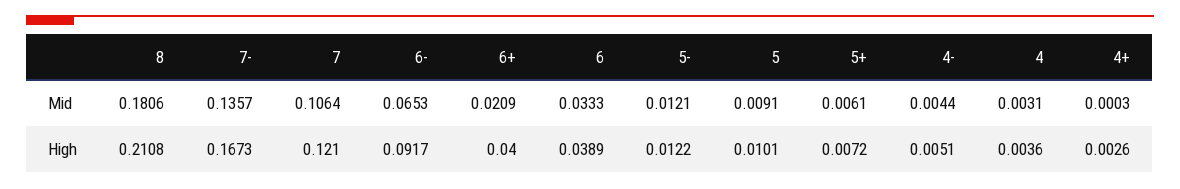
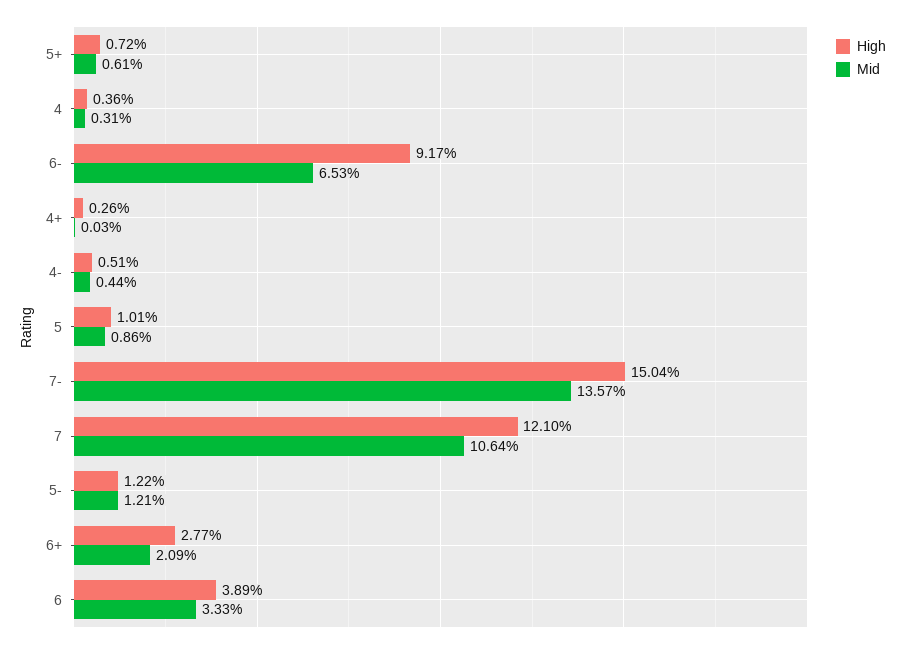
  {
    "Mid": {
-     "8": 0.1806,
      "7-": 0.1357,
      "7": 0.1064,
      "6-": 0.0653,
      "6+": 0.0209,
      "6": 0.0333,
      "5-": 0.0121,
-     "5": 0.0091,
+     "5": 0.0086,
      "5+": 0.0061,
      "4-": 0.0044,
      "4": 0.0031,
      "4+": 0.0003
    },
    "High": {
-     "8": 0.2108,
-     "7-": 0.1673,
+     "7-": 0.1504,
      "7": 0.121,
      "6-": 0.0917,
-     "6+": 0.04,
+     "6+": 0.0277,
      "6": 0.0389,
      "5-": 0.0122,
      "5": 0.0101,
      "5+": 0.0072,
      "4-": 0.0051,
      "4": 0.0036,
      "4+": 0.0026
    }
  }

